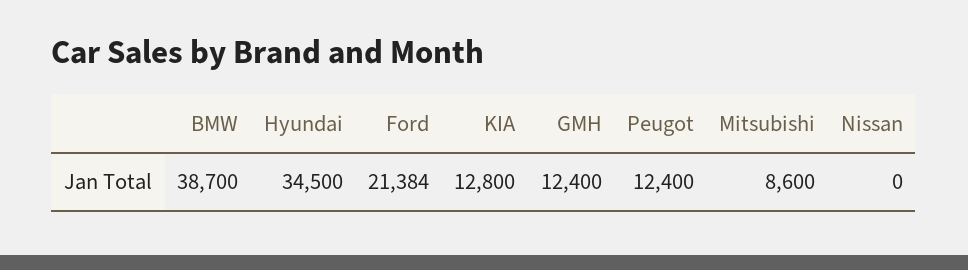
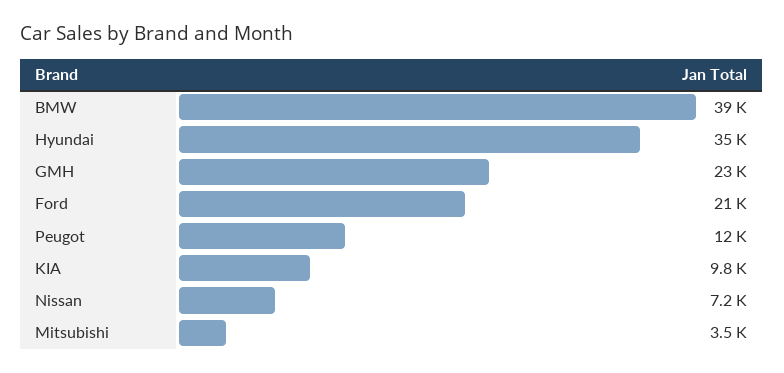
  {
    "BMW": 38700,
    "Hyundai": 34500,
    "Ford": 21384,
-   "KIA": 12800,
+   "KIA": 9800,
-   "GMH": 12400,
+   "GMH": 23000,
    "Peugot": 12400,
-   "Mitsubishi": 8600,
+   "Mitsubishi": 3500,
-   "Nissan": 0
+   "Nissan": 7200
  }

